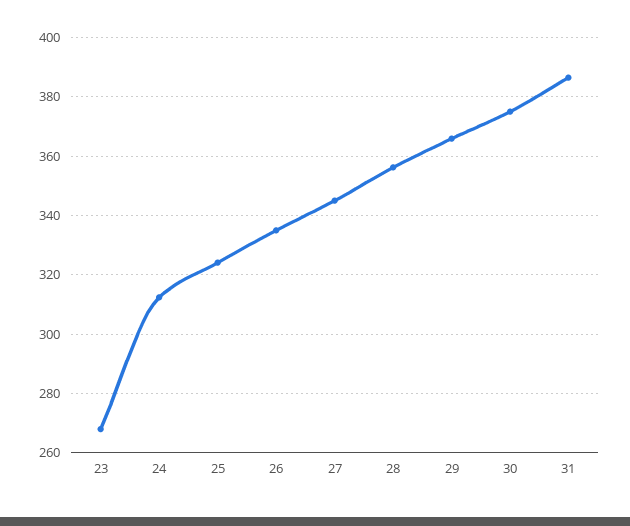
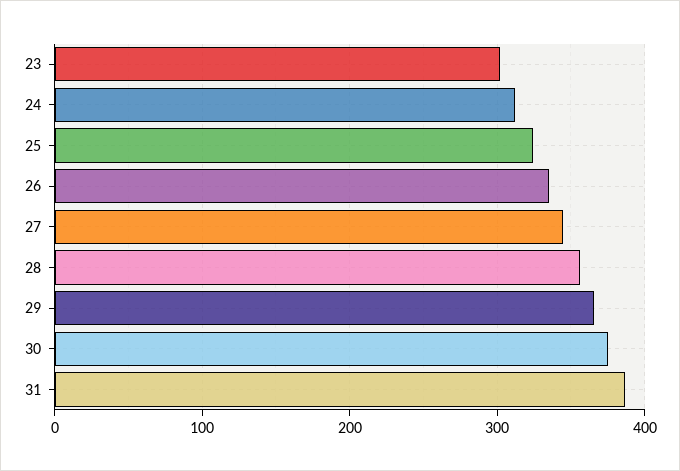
  {
-   "23": 267.5,
+   "23": 300,
    "24": 312.5,
    "25": 325,
    "26": 335,
    "27": 345,
    "28": 355,
    "29": 365,
    "30": 375,
    "31": 387.5
  }

